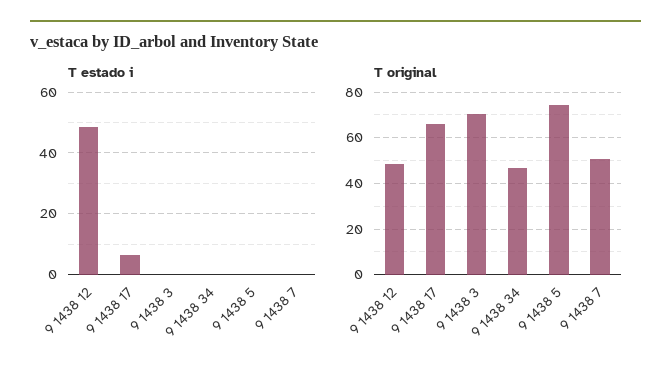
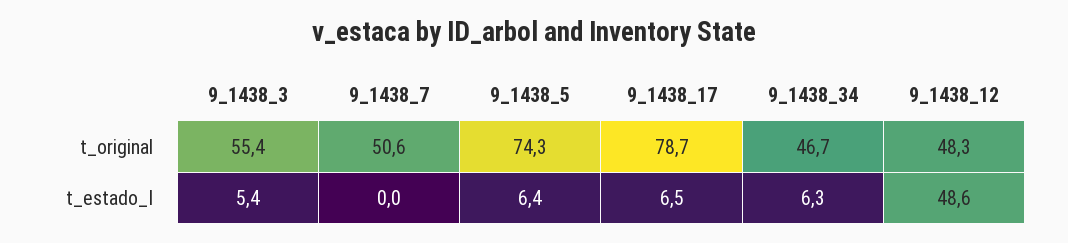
  {
    "T estado i": {
      "9 1438 12": 48.6,
      "9 1438 17": 6.5,
-     "9 1438 3": 0,
+     "9 1438 3": 5.4,
-     "9 1438 34": 0,
+     "9 1438 34": 6.3,
-     "9 1438 5": 0,
+     "9 1438 5": 6.4,
      "9 1438 7": 0
    },
    "T original": {
      "9 1438 12": 48.3,
-     "9 1438 17": 65,
+     "9 1438 17": 78.7,
-     "9 1438 3": 70,
+     "9 1438 3": 55.4,
      "9 1438 34": 46.7,
      "9 1438 5": 74.3,
      "9 1438 7": 50.6
    }
  }

